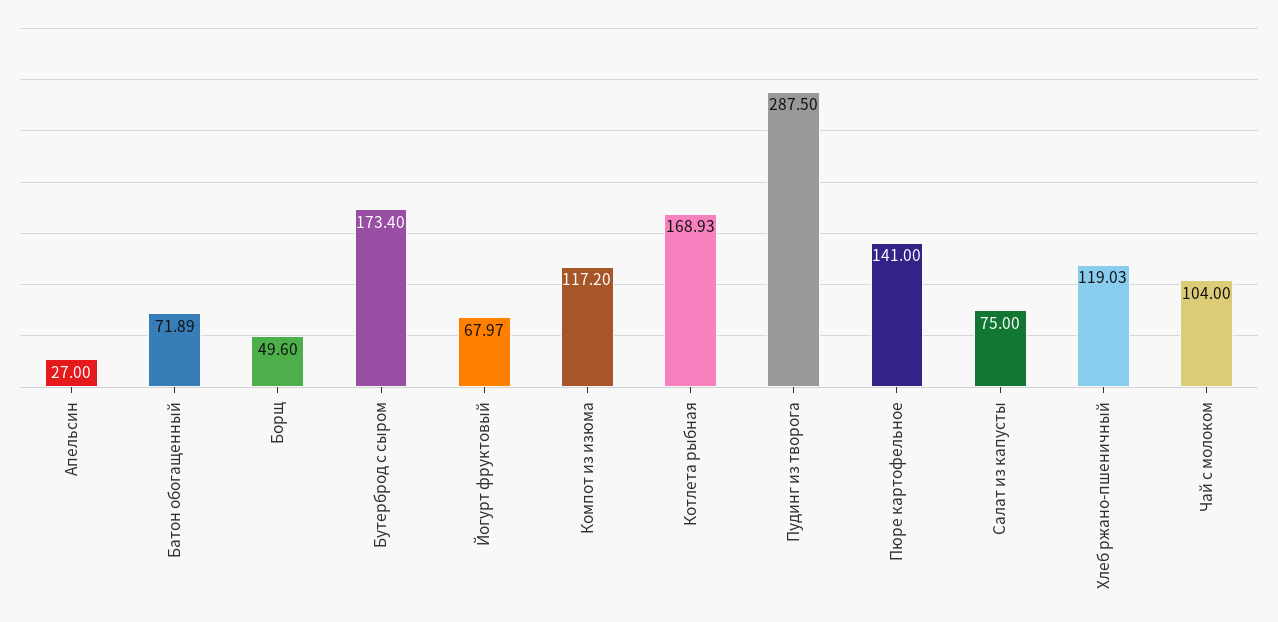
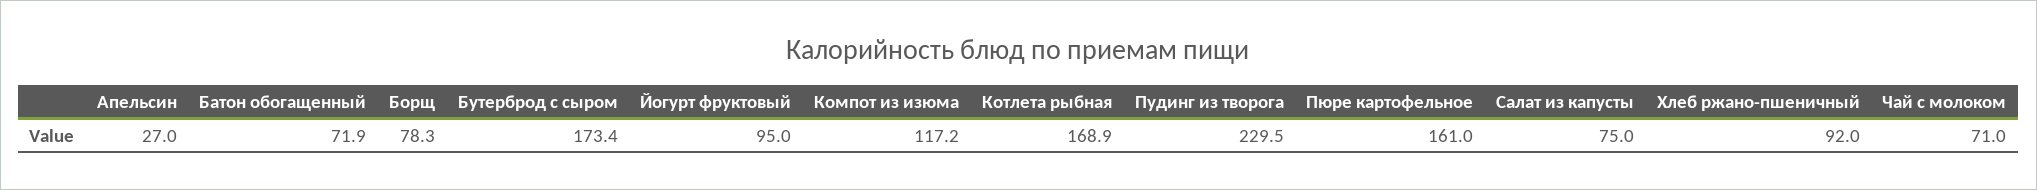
  {
    "Апельсин": 27,
    "Батон обогащенный": 71.89,
-   "Борщ": 49.6,
+   "Борщ": 78.3,
    "Бутерброд с сыром": 173.4,
-   "Йогурт фруктовый": 67.97,
+   "Йогурт фруктовый": 95,
    "Компот из изюма": 117.2,
    "Котлета рыбная": 168.93,
-   "Пудинг из творога": 287.5,
+   "Пудинг из творога": 229.5,
-   "Пюре картофельное": 141,
+   "Пюре картофельное": 161,
    "Салат из капусты": 75,
-   "Хлеб ржано-пшеничный": 119.03,
+   "Хлеб ржано-пшеничный": 92,
-   "Чай с молоком": 104
+   "Чай с молоком": 71
  }

